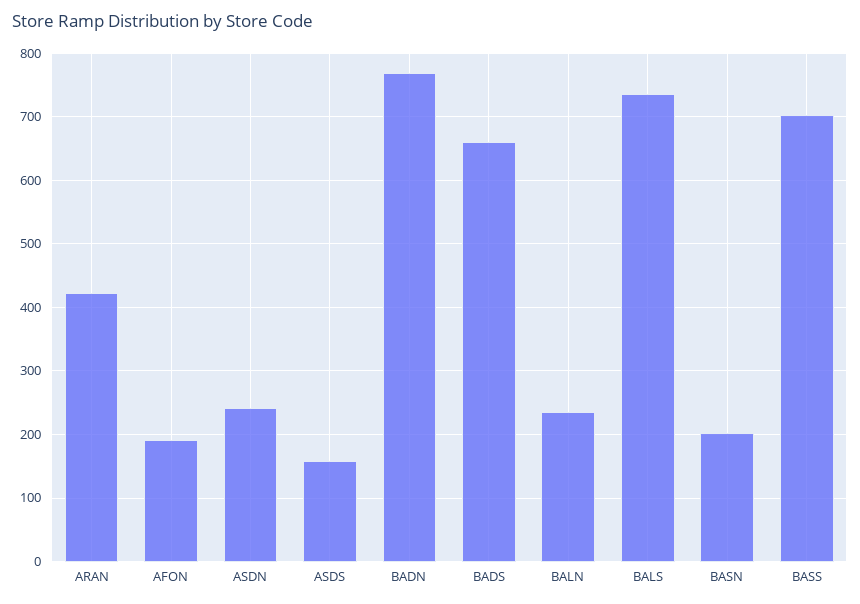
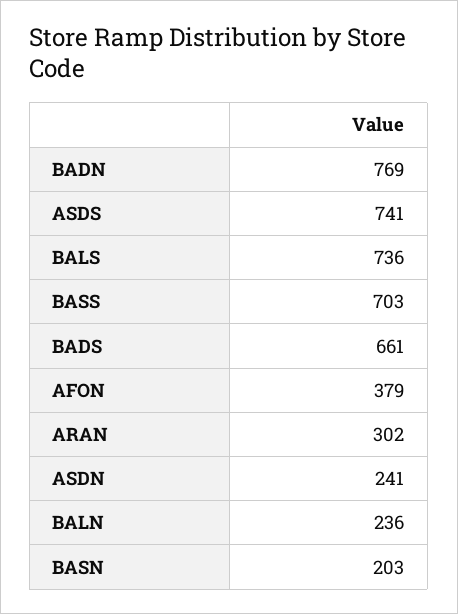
  {
-   "ARAN": 420,
+   "ARAN": 302,
-   "AFON": 190,
+   "AFON": 379,
    "ASDN": 241,
-   "ASDS": 160,
+   "ASDS": 741,
    "BADN": 769,
    "BADS": 661,
    "BALN": 236,
    "BALS": 736,
    "BASN": 203,
    "BASS": 703
  }

